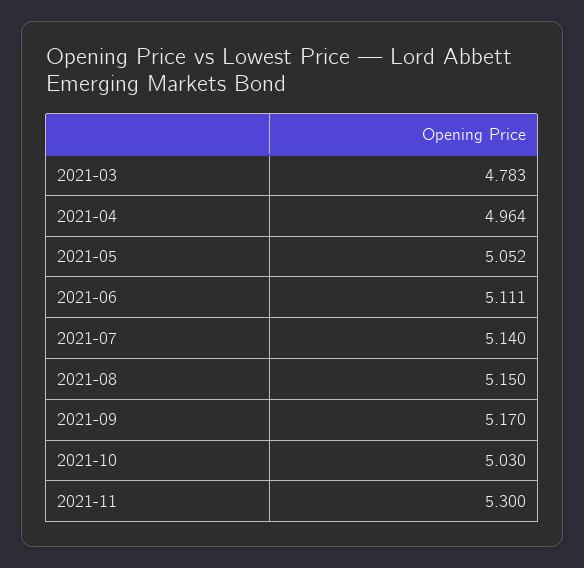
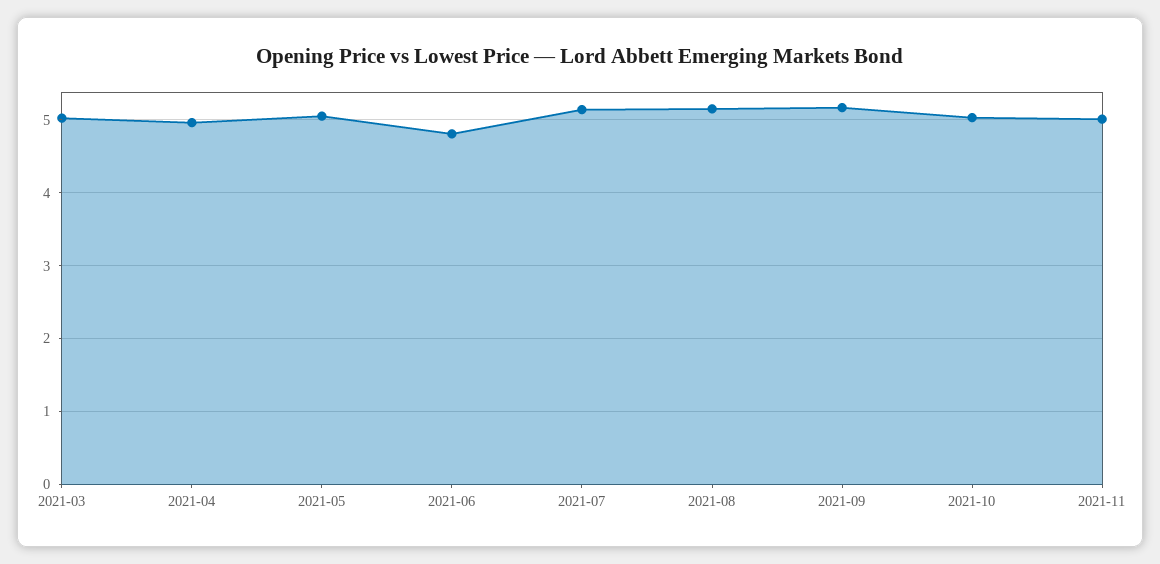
  {
-   "2021-03": 4.783,
+   "2021-03": 5,
    "2021-04": 4.964,
    "2021-05": 5.052,
-   "2021-06": 5.111,
+   "2021-06": 4.8,
    "2021-07": 5.14,
    "2021-08": 5.15,
    "2021-09": 5.17,
    "2021-10": 5.03,
-   "2021-11": 5.3
+   "2021-11": 5
  }

